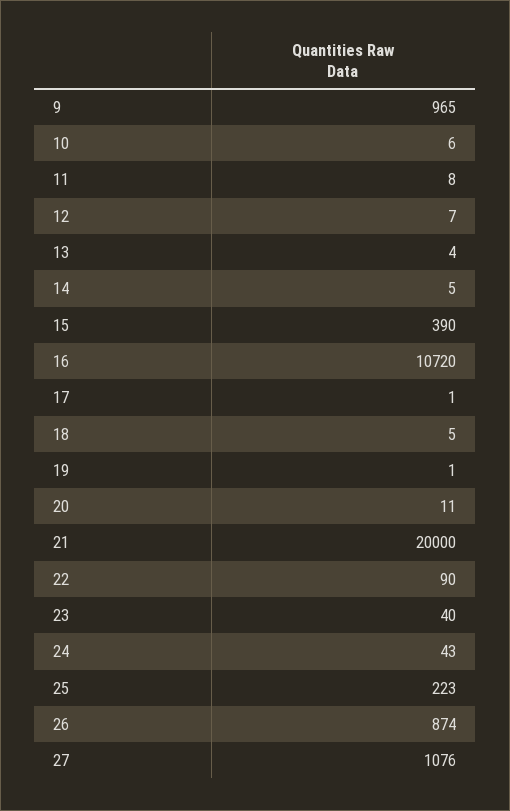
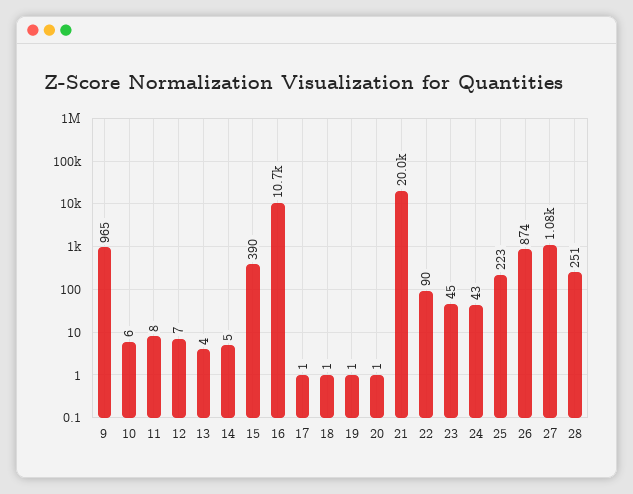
  {
    "9": 965,
    "10": 6,
    "11": 8,
    "12": 7,
    "13": 4,
    "14": 5,
    "15": 390,
    "16": 10720,
    "17": 1,
-   "18": 5,
+   "18": 1,
    "19": 1,
-   "20": 11,
+   "20": 1,
    "21": 20000,
    "22": 90,
-   "23": 40,
+   "23": 45,
    "24": 43,
    "25": 223,
    "26": 874,
-   "27": 1076
+   "27": 1076,
+   "28": 251
  }

